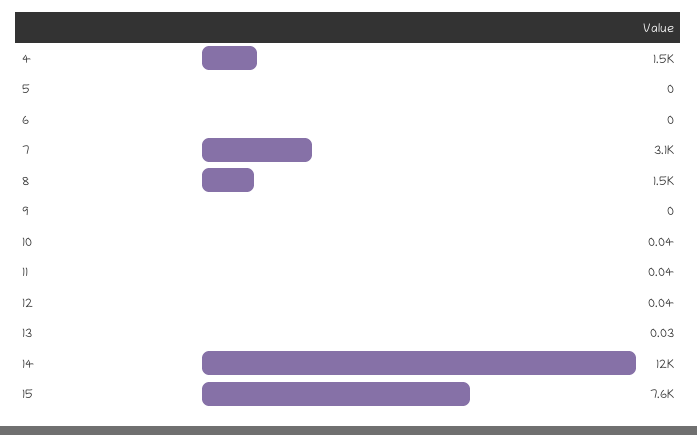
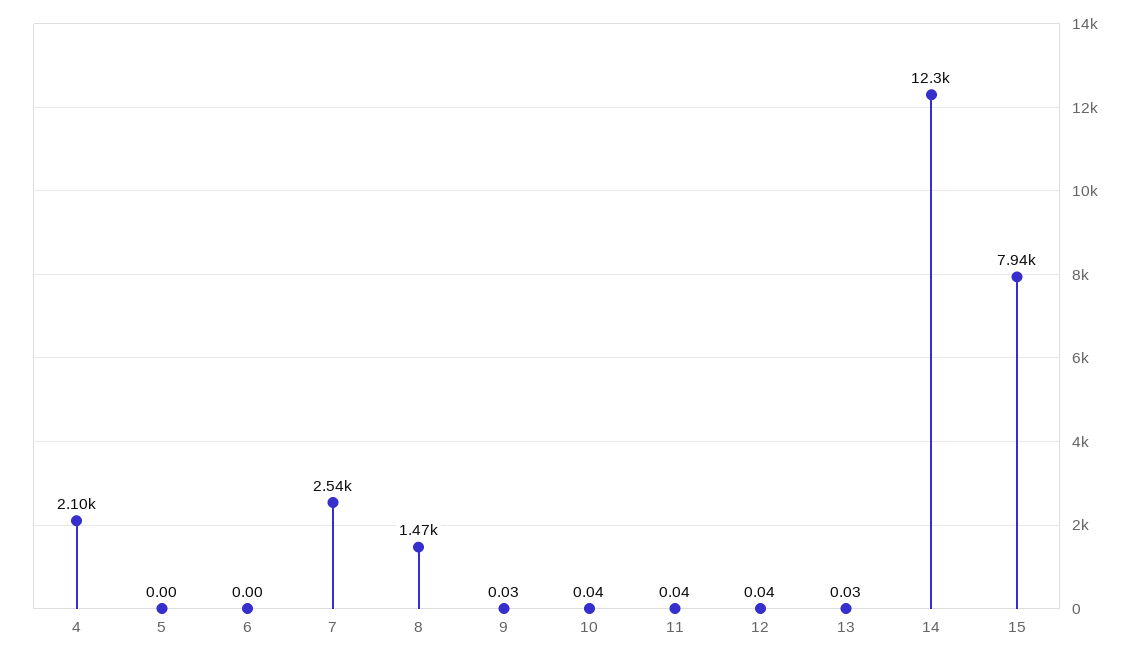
  {
-   "4": 1500,
+   "4": 2100,
    "5": 0,
    "6": 0,
-   "7": 3100,
+   "7": 2540,
    "8": 1470,
-   "9": 0,
+   "9": 0.03,
    "10": 0.04,
    "11": 0.04,
    "12": 0.04,
    "13": 0.03,
    "14": 12300,
-   "15": 7600
+   "15": 7940
  }

